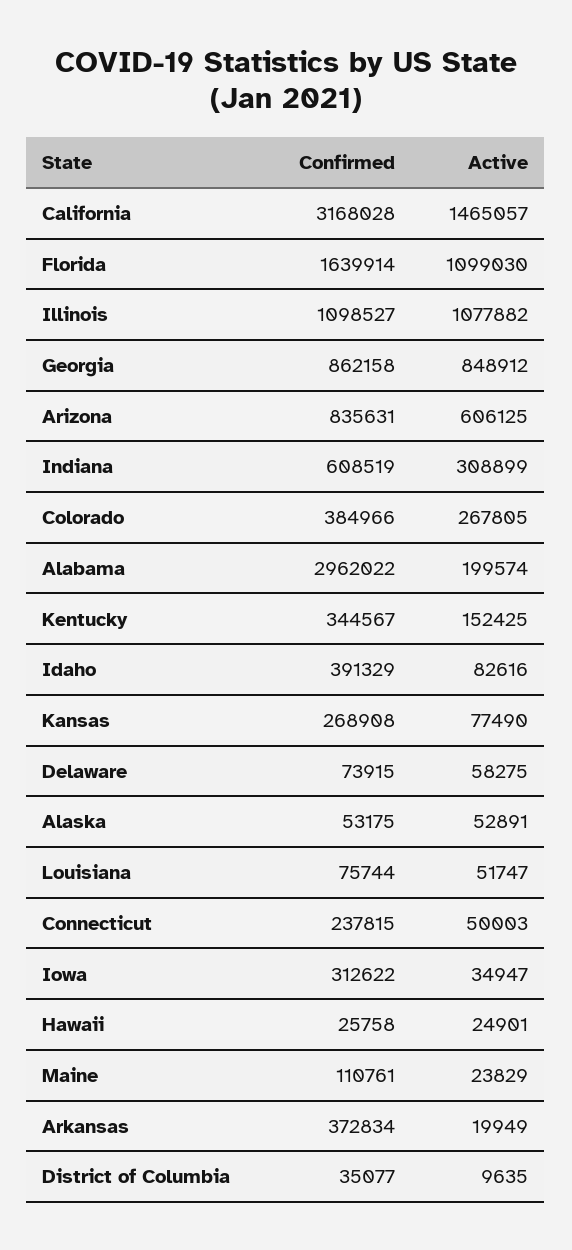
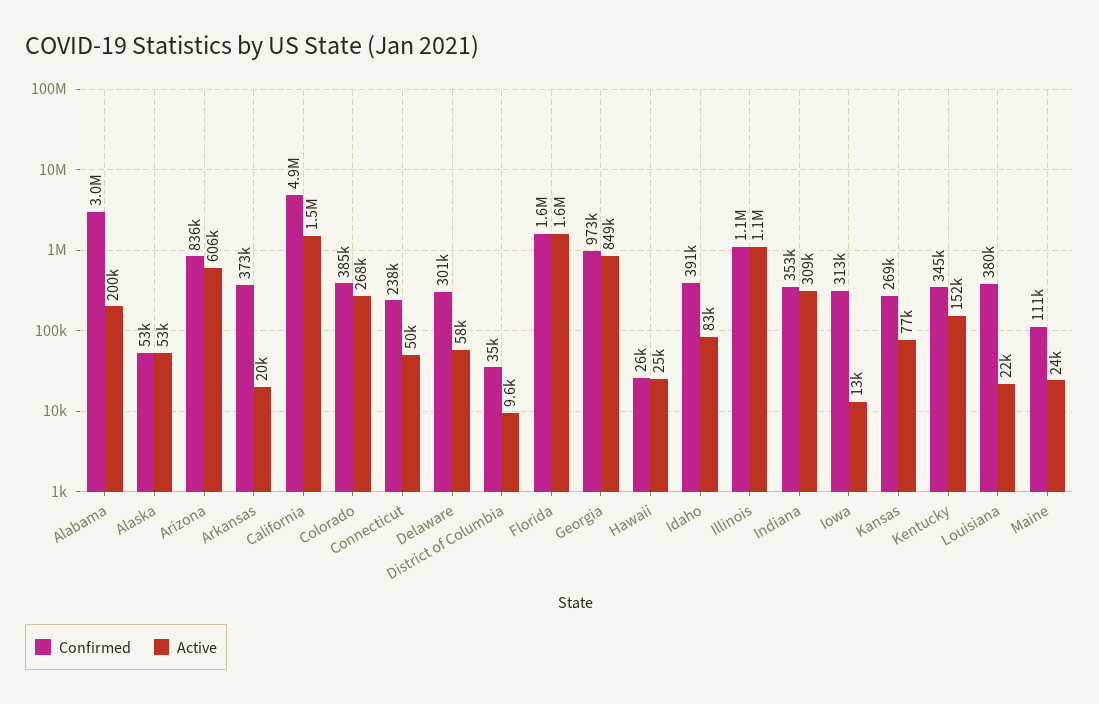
  {
    "Confirmed": {
-     "California": 3168028,
+     "California": 4900000,
      "Florida": 1639914,
      "Illinois": 1098527,
-     "Georgia": 862158,
+     "Georgia": 973000,
      "Arizona": 835631,
-     "Indiana": 608519,
+     "Indiana": 353000,
      "Colorado": 384966,
      "Alabama": 2962022,
      "Kentucky": 344567,
      "Idaho": 391329,
      "Kansas": 268908,
-     "Delaware": 73915,
+     "Delaware": 301000,
      "Alaska": 53175,
-     "Louisiana": 75744,
+     "Louisiana": 380000,
      "Connecticut": 237815,
      "Iowa": 312622,
      "Hawaii": 25758,
      "Maine": 110761,
      "Arkansas": 372834,
      "District of Columbia": 35077
    },
    "Active": {
      "California": 1465057,
-     "Florida": 1099030,
+     "Florida": 1600000,
      "Illinois": 1077882,
      "Georgia": 848912,
      "Arizona": 606125,
      "Indiana": 308899,
      "Colorado": 267805,
      "Alabama": 199574,
      "Kentucky": 152425,
      "Idaho": 82616,
      "Kansas": 77490,
      "Delaware": 58275,
      "Alaska": 52891,
-     "Louisiana": 51747,
+     "Louisiana": 22000,
      "Connecticut": 50003,
-     "Iowa": 34947,
+     "Iowa": 13000,
      "Hawaii": 24901,
      "Maine": 23829,
      "Arkansas": 19949,
      "District of Columbia": 9635
    }
  }

